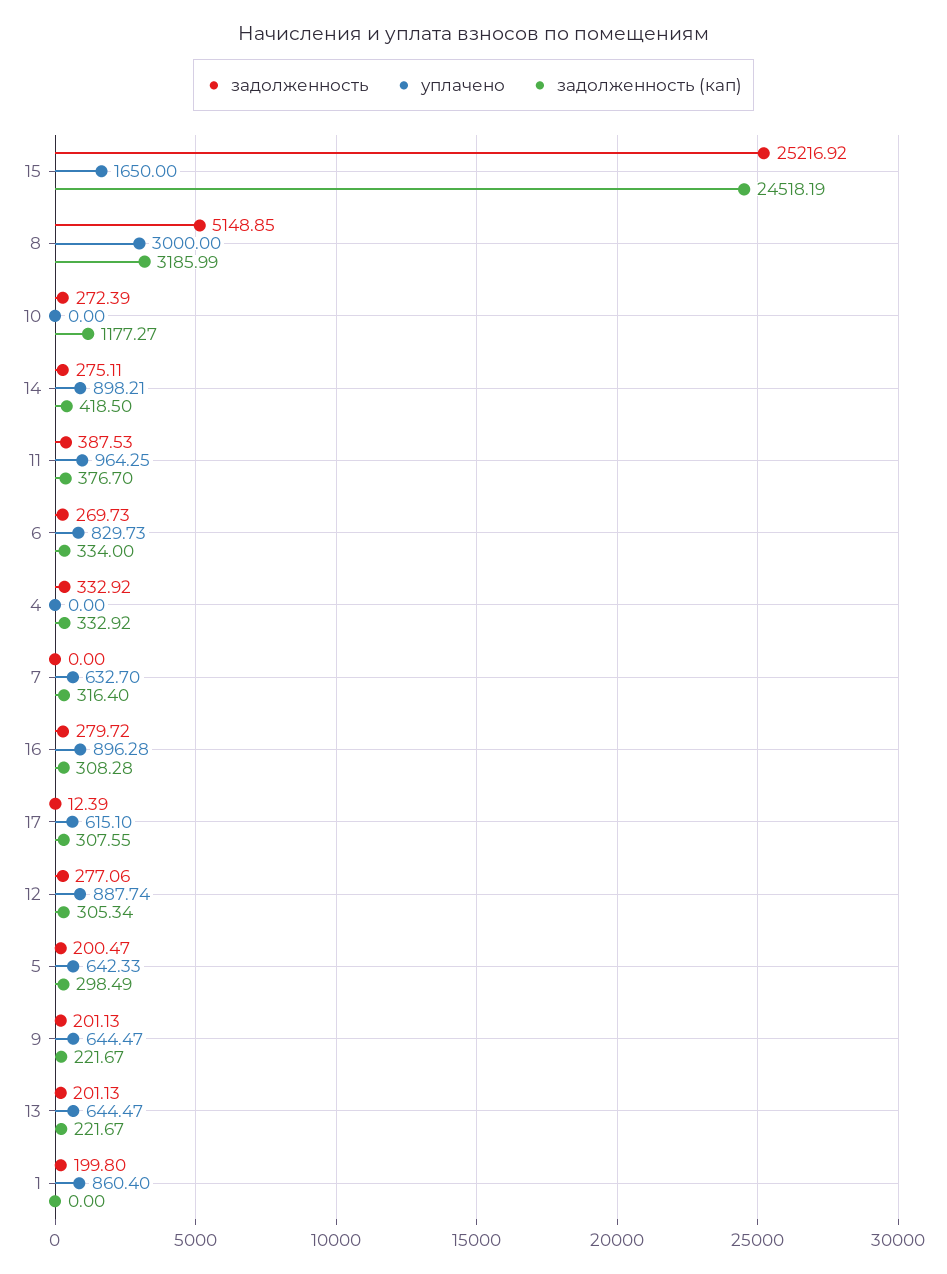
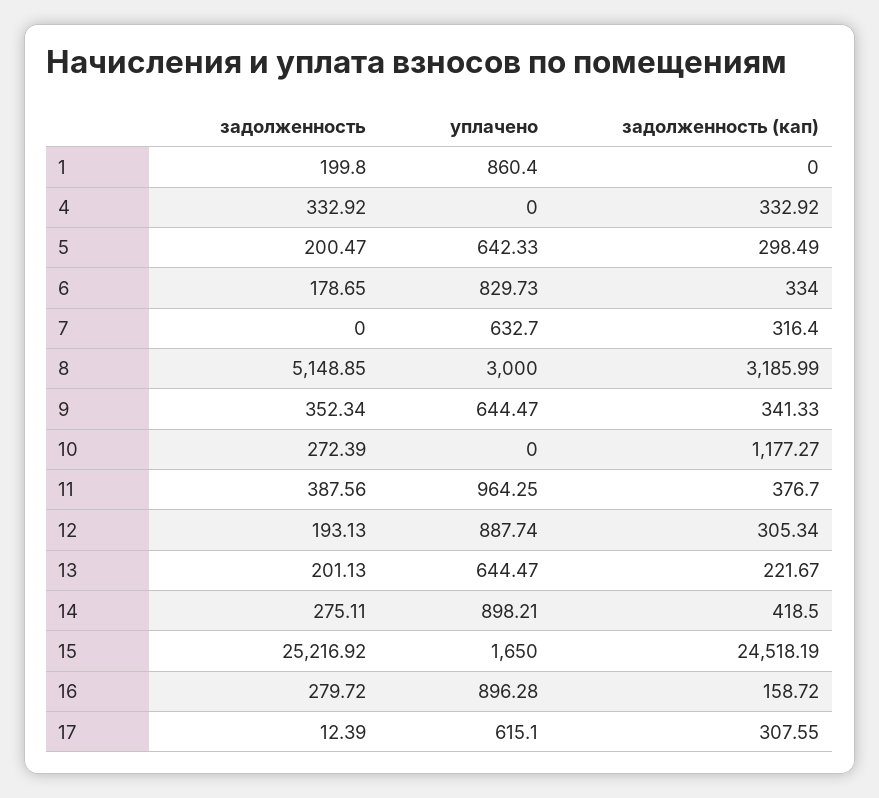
  {
    "задолженность": {
      "15": 25216.92,
      "8": 5148.85,
      "10": 272.39,
      "14": 275.11,
-     "11": 387.53,
+     "11": 387.56,
-     "6": 269.73,
+     "6": 178.65,
      "4": 332.92,
      "7": 0,
      "16": 279.72,
      "17": 12.39,
-     "12": 277.06,
+     "12": 193.13,
      "5": 200.47,
-     "9": 201.13,
+     "9": 352.34,
      "13": 201.13,
      "1": 199.8
    },
    "уплачено": {
      "15": 1650,
      "8": 3000,
      "10": 0,
      "14": 898.21,
      "11": 964.25,
      "6": 829.73,
      "4": 0,
      "7": 632.7,
      "16": 896.28,
      "17": 615.1,
      "12": 887.74,
      "5": 642.33,
      "9": 644.47,
      "13": 644.47,
      "1": 860.4
    },
    "задолженность (кап)": {
      "15": 24518.19,
      "8": 3185.99,
      "10": 1177.27,
      "14": 418.5,
      "11": 376.7,
      "6": 334,
      "4": 332.92,
      "7": 316.4,
-     "16": 308.28,
+     "16": 158.72,
      "17": 307.55,
      "12": 305.34,
      "5": 298.49,
-     "9": 221.67,
+     "9": 341.33,
      "13": 221.67,
      "1": 0
    }
  }

